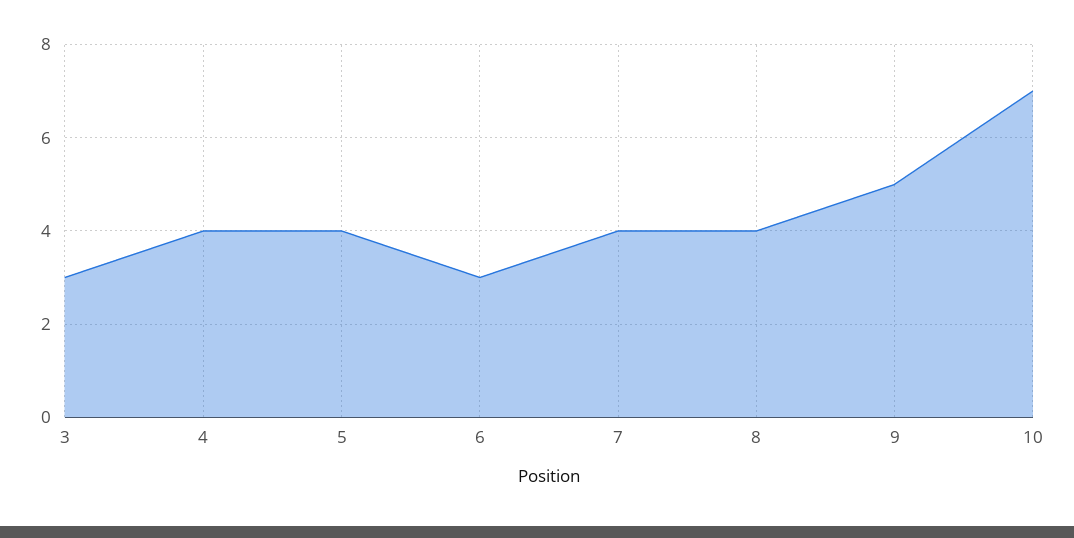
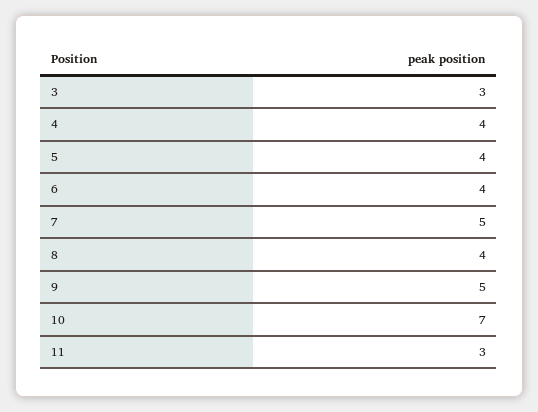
  {
    "3": 3,
    "4": 4,
    "5": 4,
-   "6": 3,
+   "6": 4,
-   "7": 4,
+   "7": 5,
    "8": 4,
    "9": 5,
-   "10": 7
+   "10": 7,
+   "11": 3
  }

